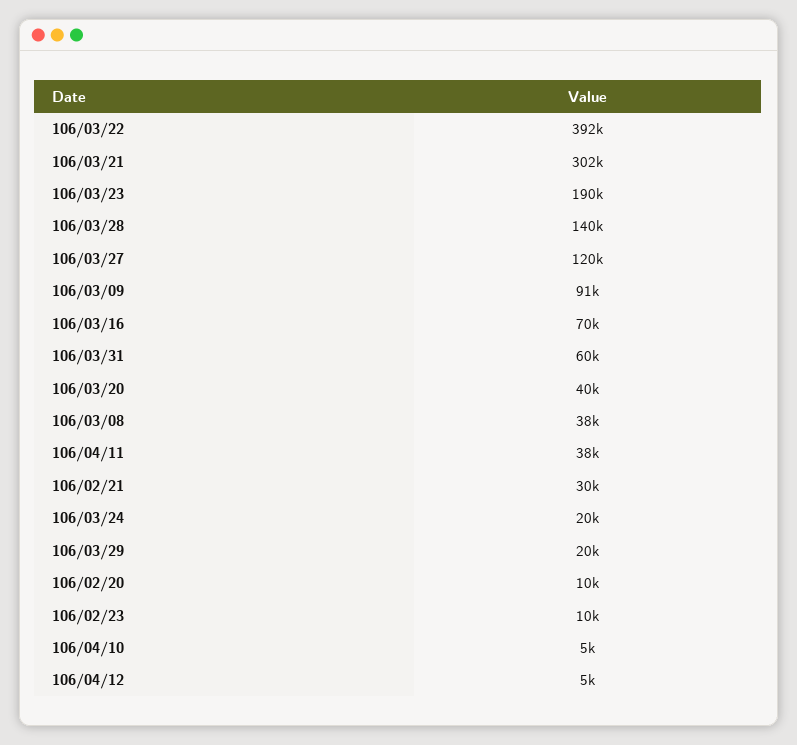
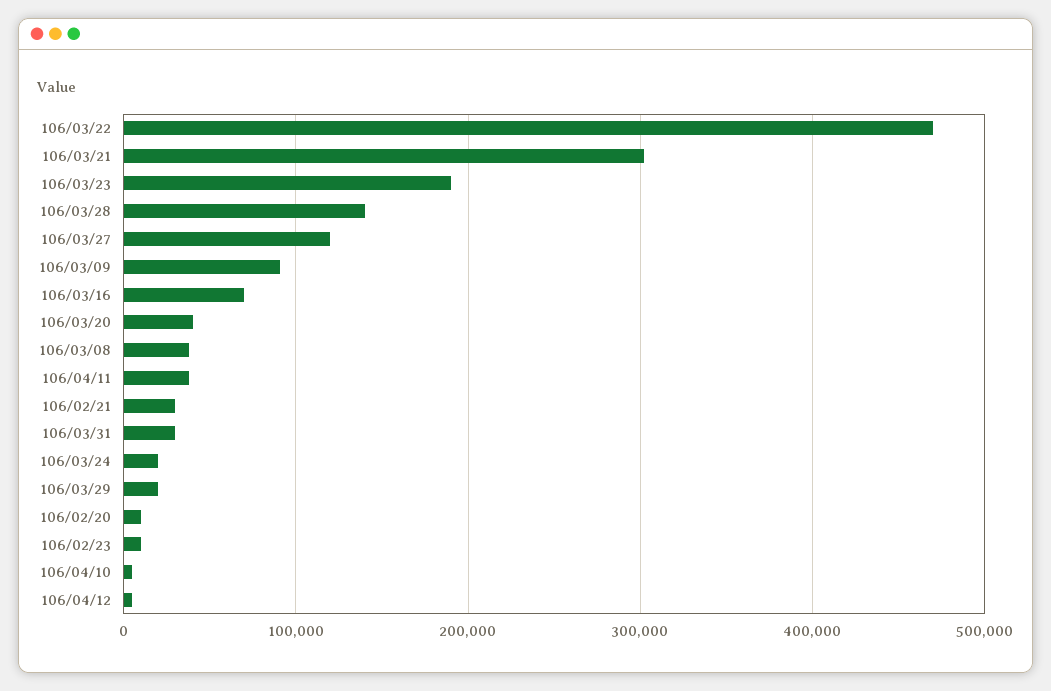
  {
-   "106/03/22": 392000,
+   "106/03/22": 470000,
    "106/03/21": 302000,
    "106/03/23": 190000,
    "106/03/28": 140000,
    "106/03/27": 120000,
    "106/03/09": 91000,
    "106/03/16": 70000,
-   "106/03/31": 60000,
+   "106/03/31": 30000,
    "106/03/20": 40000,
    "106/03/08": 38000,
    "106/04/11": 38000,
    "106/02/21": 30000,
    "106/03/24": 20000,
    "106/03/29": 20000,
    "106/02/20": 10000,
    "106/02/23": 10000,
    "106/04/10": 5000,
    "106/04/12": 5000
  }

